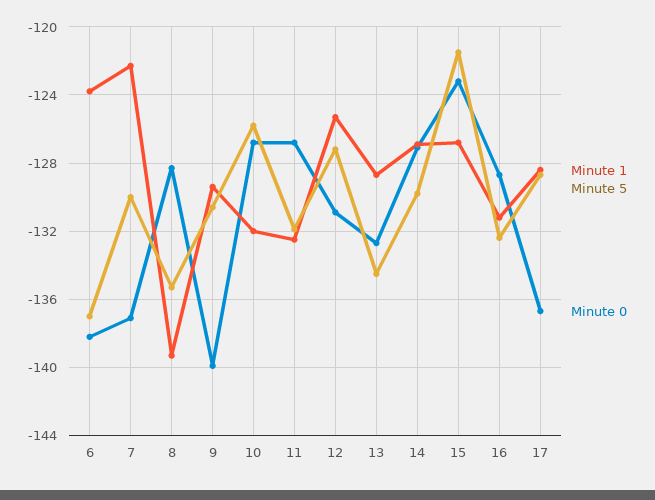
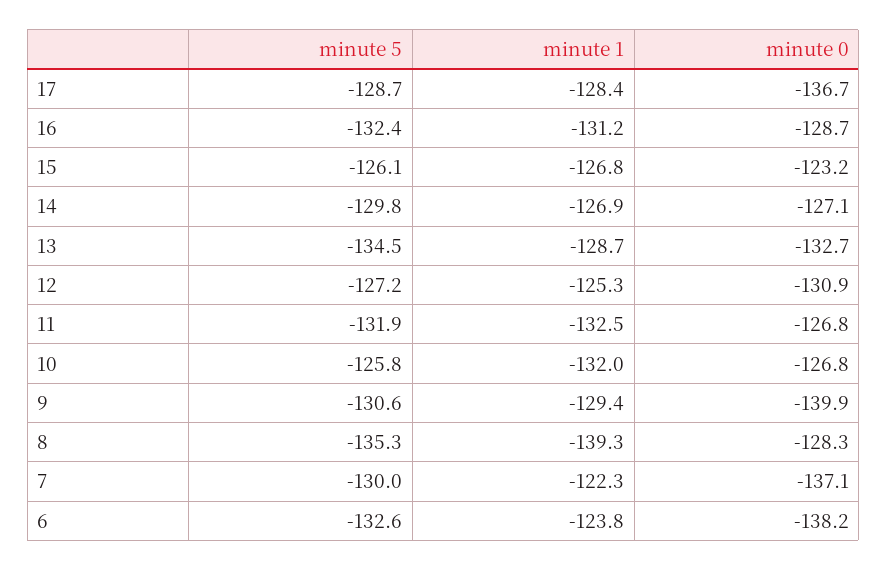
  {
    "Minute 1": {
      "6": -123.8,
      "7": -122.3,
      "8": -139.3,
      "9": -129.4,
      "10": -132,
      "11": -132.5,
      "12": -125.3,
      "13": -128.7,
      "14": -126.9,
      "15": -126.8,
      "16": -131.2,
      "17": -128.4
    },
    "Minute 5": {
-     "6": -137,
+     "6": -132.6,
      "7": -130,
      "8": -135.3,
      "9": -130.6,
      "10": -125.8,
      "11": -131.9,
      "12": -127.2,
      "13": -134.5,
      "14": -129.8,
-     "15": -121.5,
+     "15": -126.1,
      "16": -132.4,
      "17": -128.7
    },
    "Minute 0": {
      "6": -138.2,
      "7": -137.1,
      "8": -128.3,
      "9": -139.9,
      "10": -126.8,
      "11": -126.8,
      "12": -130.9,
      "13": -132.7,
      "14": -127.1,
      "15": -123.2,
      "16": -128.7,
      "17": -136.7
    }
  }

